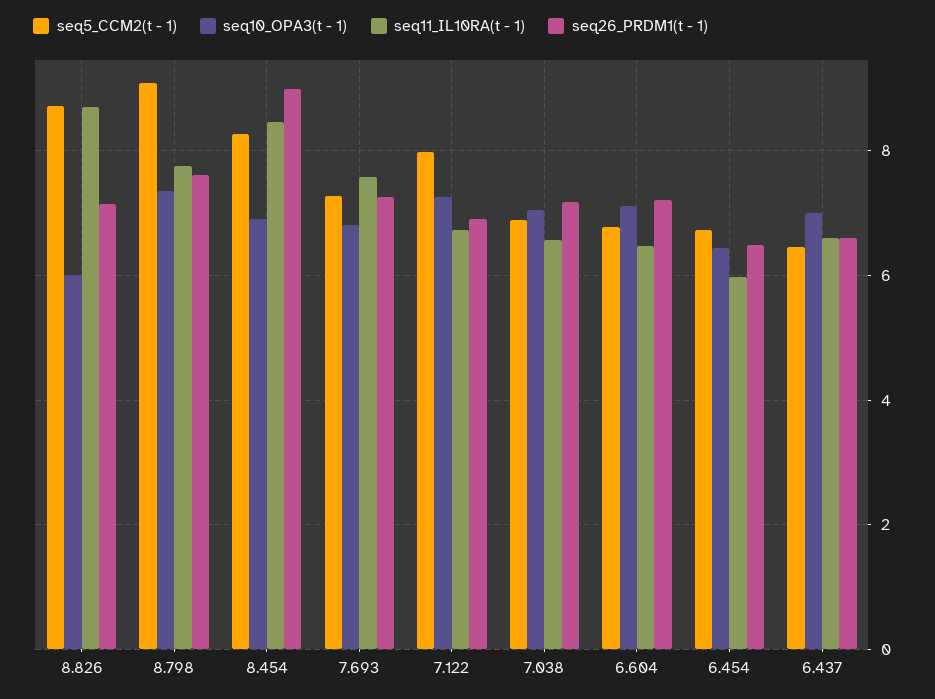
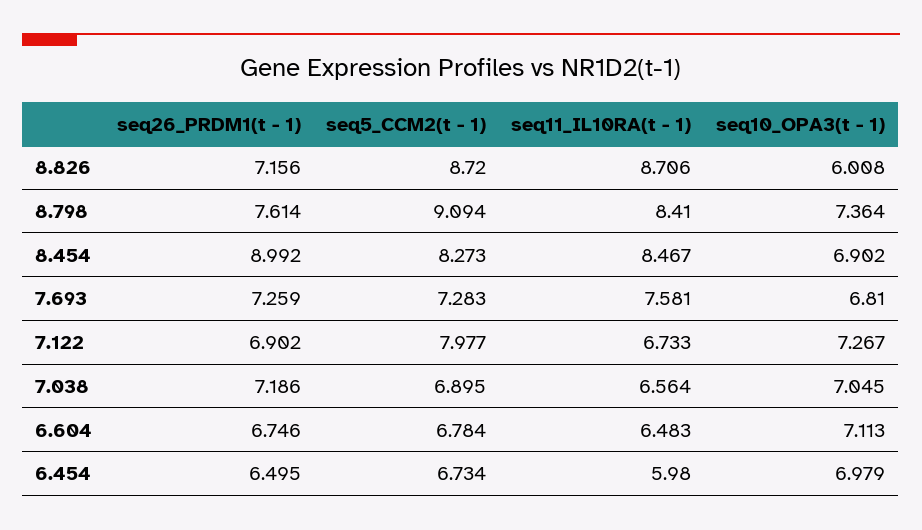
  {
    "seq5_CCM2(t - 1)": {
      "8.826": 8.72,
      "8.798": 9.094,
      "8.454": 8.273,
      "7.693": 7.283,
      "7.122": 7.977,
      "7.038": 6.895,
      "6.604": 6.784,
-     "6.454": 6.734,
+     "6.454": 6.734
-     "6.437": 6.4
    },
    "seq10_OPA3(t - 1)": {
      "8.826": 6.008,
      "8.798": 7.364,
      "8.454": 6.902,
      "7.693": 6.81,
      "7.122": 7.267,
      "7.038": 7.045,
      "6.604": 7.113,
-     "6.454": 6.4,
+     "6.454": 6.979
-     "6.437": 7
    },
    "seq11_IL10RA(t - 1)": {
      "8.826": 8.706,
-     "8.798": 7.8,
+     "8.798": 8.41,
      "8.454": 8.467,
      "7.693": 7.581,
      "7.122": 6.733,
      "7.038": 6.564,
      "6.604": 6.483,
-     "6.454": 5.98,
+     "6.454": 5.98
-     "6.437": 6.6
    },
    "seq26_PRDM1(t - 1)": {
      "8.826": 7.156,
      "8.798": 7.614,
      "8.454": 8.992,
      "7.693": 7.259,
      "7.122": 6.902,
      "7.038": 7.186,
-     "6.604": 7.2,
+     "6.604": 6.746,
-     "6.454": 6.495,
+     "6.454": 6.495
-     "6.437": 6.6
    }
  }

